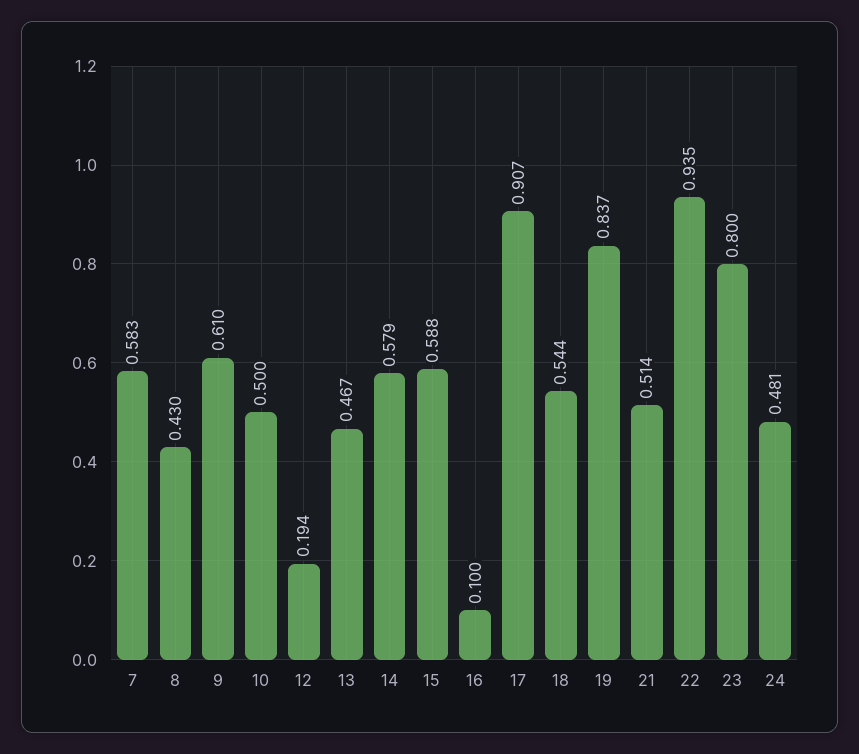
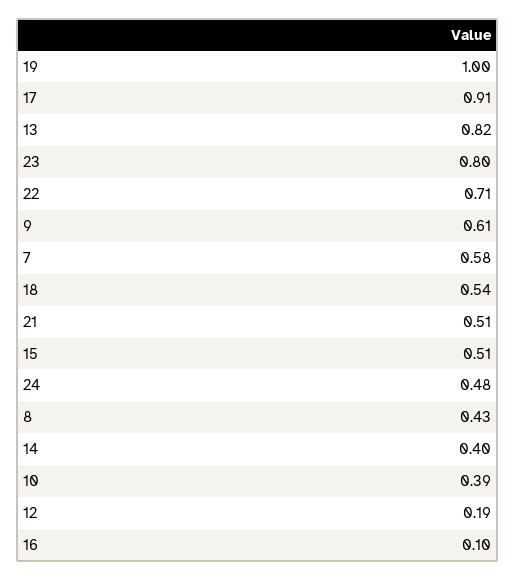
  {
    "7": 0.583,
    "8": 0.43,
    "9": 0.61,
-   "10": 0.5,
+   "10": 0.39,
    "12": 0.194,
-   "13": 0.467,
+   "13": 0.82,
-   "14": 0.579,
+   "14": 0.4,
-   "15": 0.588,
+   "15": 0.51,
    "16": 0.1,
    "17": 0.907,
    "18": 0.544,
-   "19": 0.837,
+   "19": 1,
    "21": 0.514,
-   "22": 0.935,
+   "22": 0.71,
    "23": 0.8,
    "24": 0.481
  }

